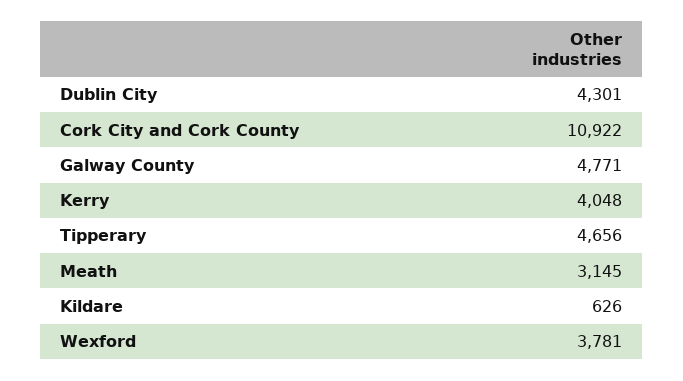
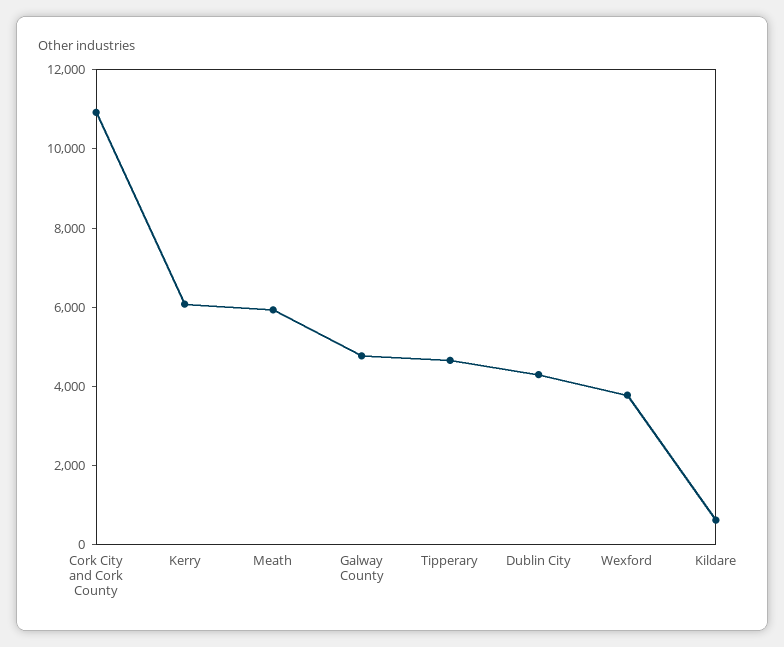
  {
    "Dublin City": 4301,
    "Cork City and Cork County": 10922,
    "Galway County": 4771,
-   "Kerry": 4048,
+   "Kerry": 6000,
    "Tipperary": 4656,
-   "Meath": 3145,
+   "Meath": 6000,
    "Kildare": 626,
    "Wexford": 3781
  }

